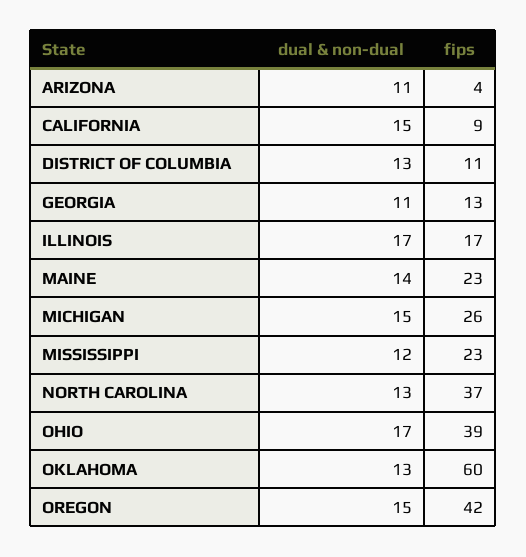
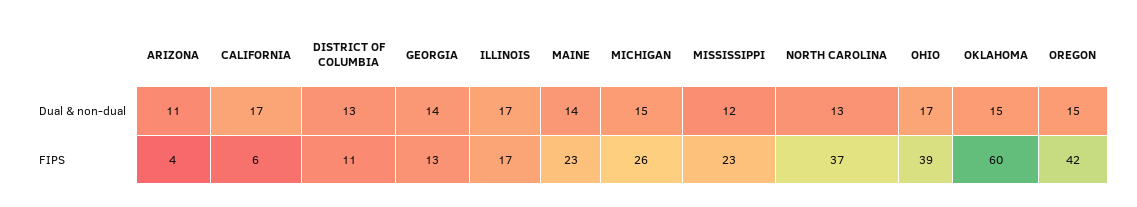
  {
    "dual & non-dual": {
      "ARIZONA": 11,
-     "CALIFORNIA": 15,
+     "CALIFORNIA": 17,
      "DISTRICT OF COLUMBIA": 13,
-     "GEORGIA": 11,
+     "GEORGIA": 14,
      "ILLINOIS": 17,
      "MAINE": 14,
      "MICHIGAN": 15,
      "MISSISSIPPI": 12,
      "NORTH CAROLINA": 13,
      "OHIO": 17,
-     "OKLAHOMA": 13,
+     "OKLAHOMA": 15,
      "OREGON": 15
    },
    "fips": {
      "ARIZONA": 4,
-     "CALIFORNIA": 9,
+     "CALIFORNIA": 6,
      "DISTRICT OF COLUMBIA": 11,
      "GEORGIA": 13,
      "ILLINOIS": 17,
      "MAINE": 23,
      "MICHIGAN": 26,
      "MISSISSIPPI": 23,
      "NORTH CAROLINA": 37,
      "OHIO": 39,
      "OKLAHOMA": 60,
      "OREGON": 42
    }
  }

